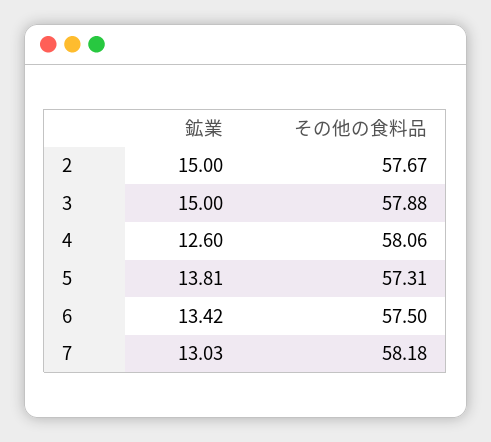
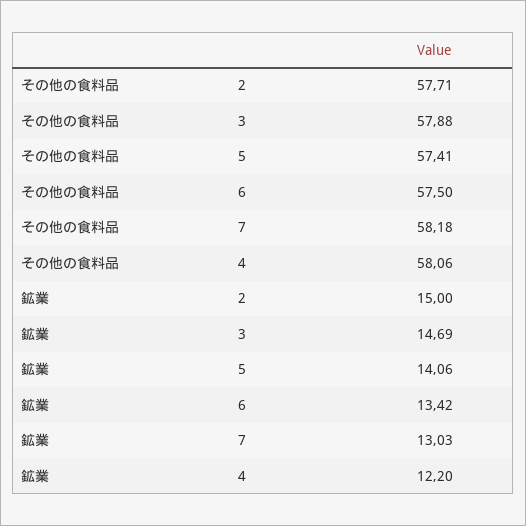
  {
    "鉱業": {
      "2": 15,
-     "3": 15,
+     "3": 14.69,
-     "4": 12.6,
+     "4": 12.2,
-     "5": 13.81,
+     "5": 14.06,
      "6": 13.42,
      "7": 13.03
    },
    "その他の食料品": {
-     "2": 57.67,
+     "2": 57.71,
      "3": 57.88,
      "4": 58.06,
-     "5": 57.31,
+     "5": 57.41,
      "6": 57.5,
      "7": 58.18
    }
  }

